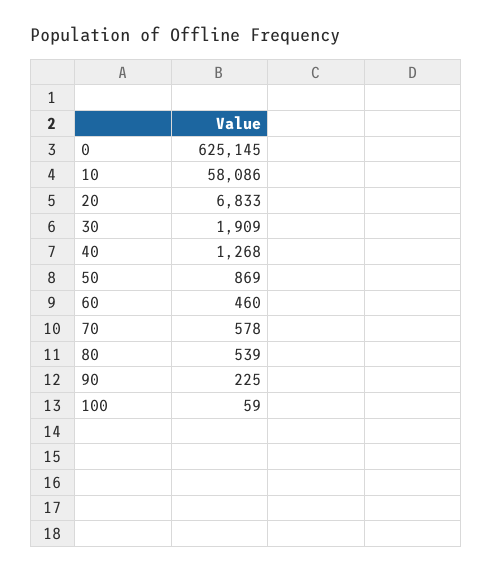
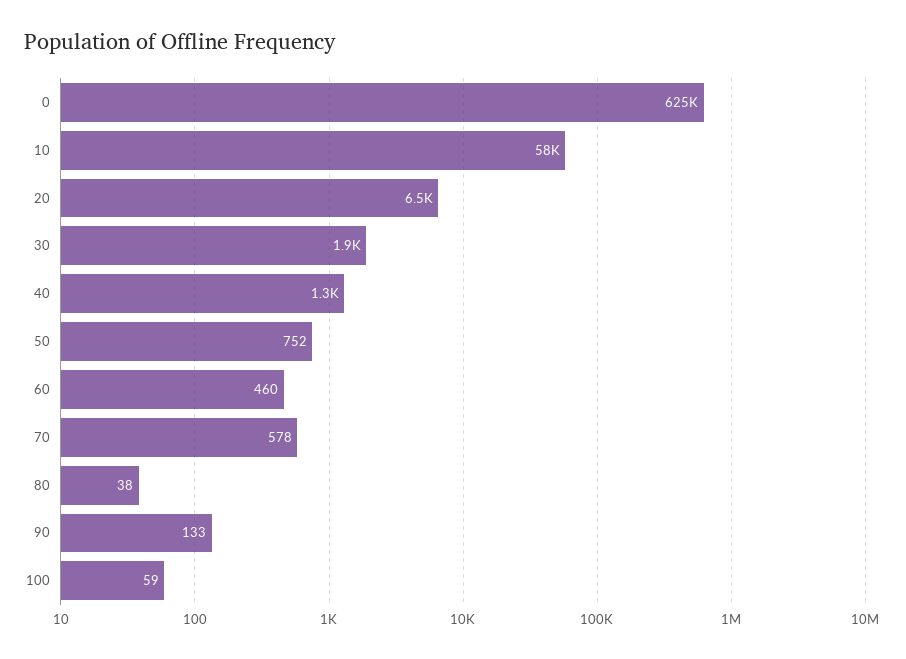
  {
    "0": 625145,
    "10": 58086,
-   "20": 6833,
+   "20": 6500,
    "30": 1909,
    "40": 1268,
-   "50": 869,
+   "50": 752,
    "60": 460,
    "70": 578,
-   "80": 539,
+   "80": 38,
-   "90": 225,
+   "90": 133,
    "100": 59
  }

